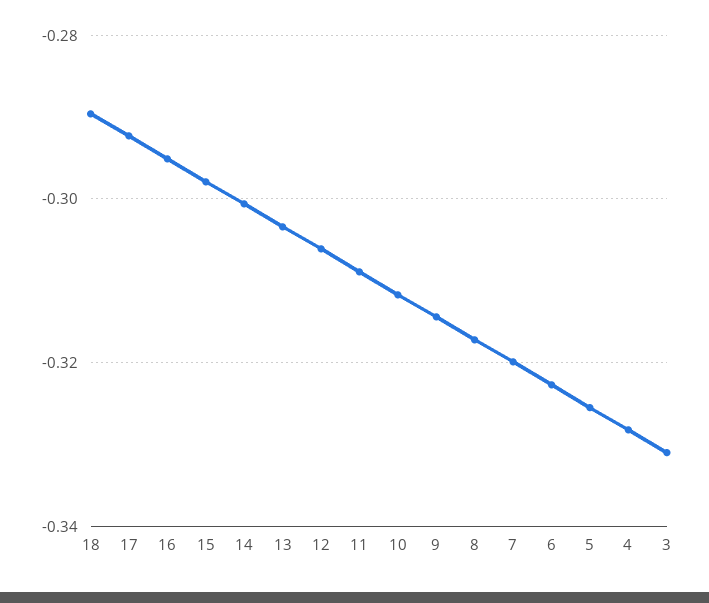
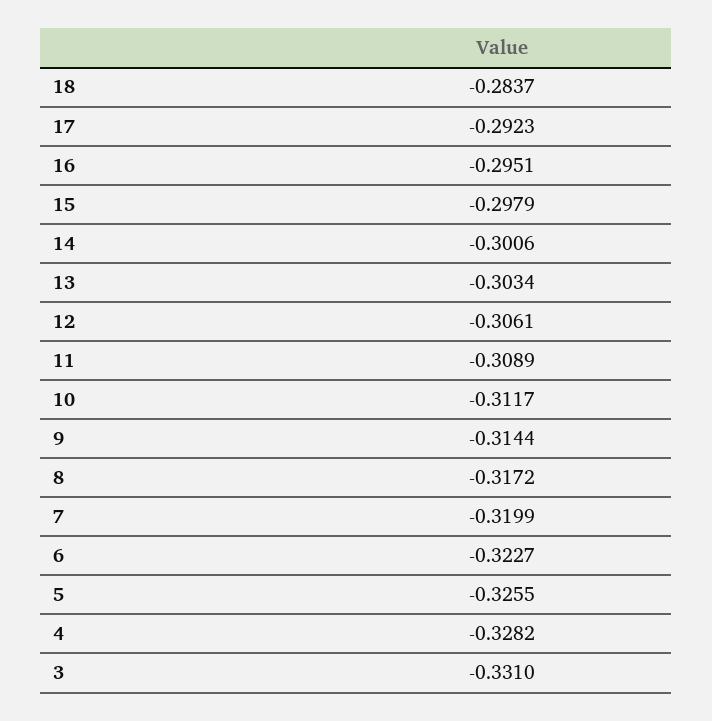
  {
-   "18": -0.29,
+   "18": -0.2837,
    "17": -0.2923,
    "16": -0.2951,
    "15": -0.2979,
    "14": -0.3006,
    "13": -0.3034,
    "12": -0.3061,
    "11": -0.3089,
    "10": -0.3117,
    "9": -0.3144,
    "8": -0.3172,
    "7": -0.3199,
    "6": -0.3227,
    "5": -0.3255,
    "4": -0.3282,
    "3": -0.331
  }

